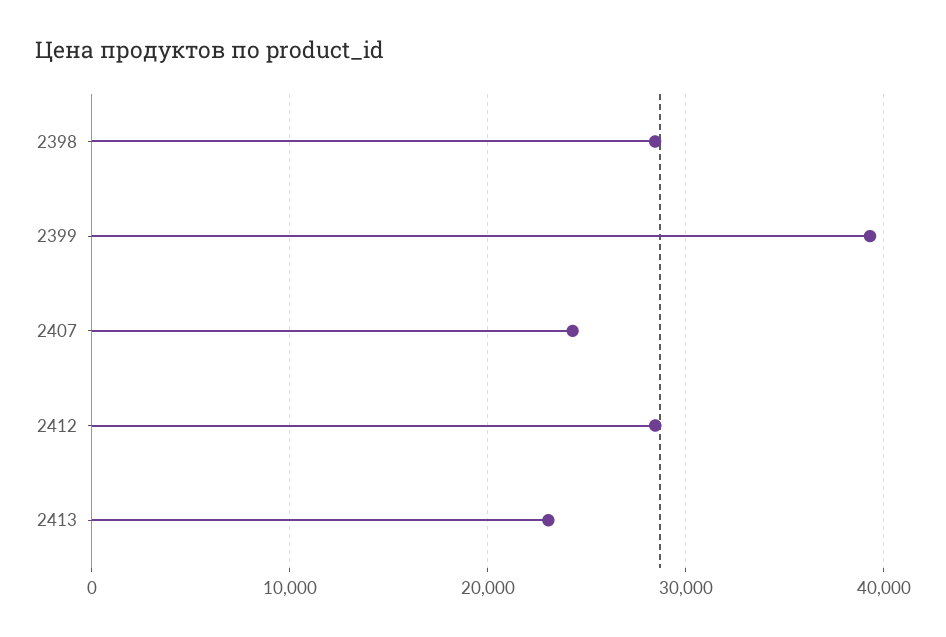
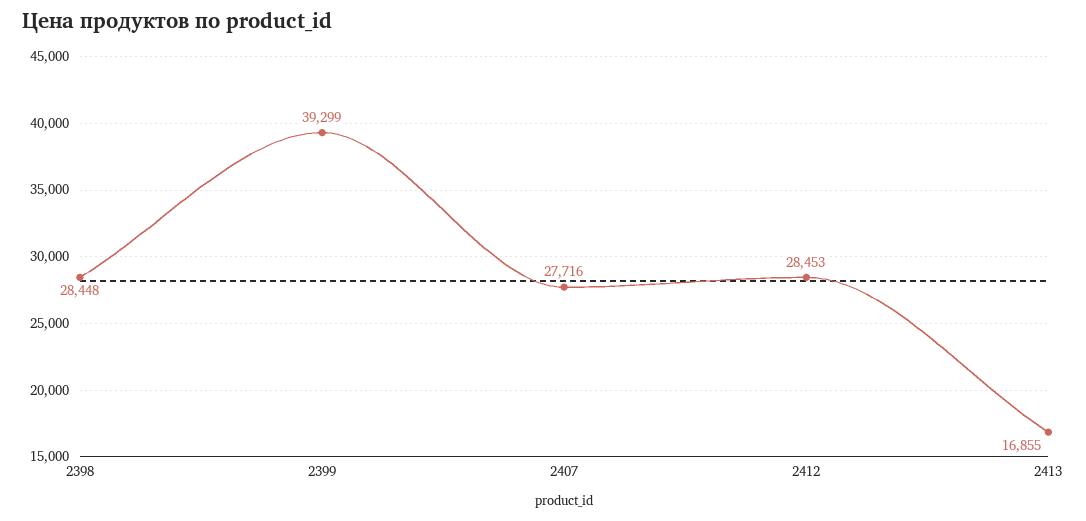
  {
    "2398": 28448,
    "2399": 39299,
-   "2407": 24000,
+   "2407": 27716,
    "2412": 28453,
-   "2413": 23000
+   "2413": 16855
  }

